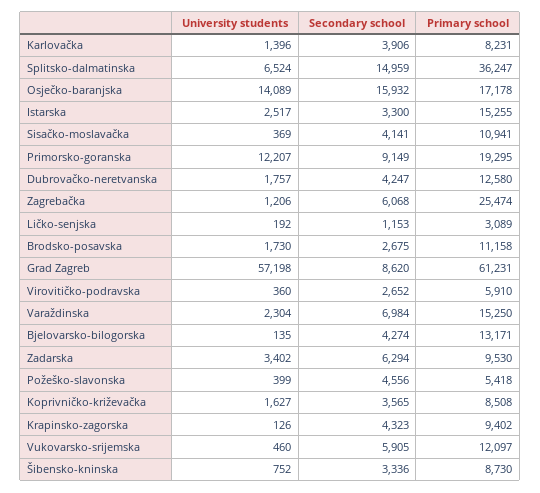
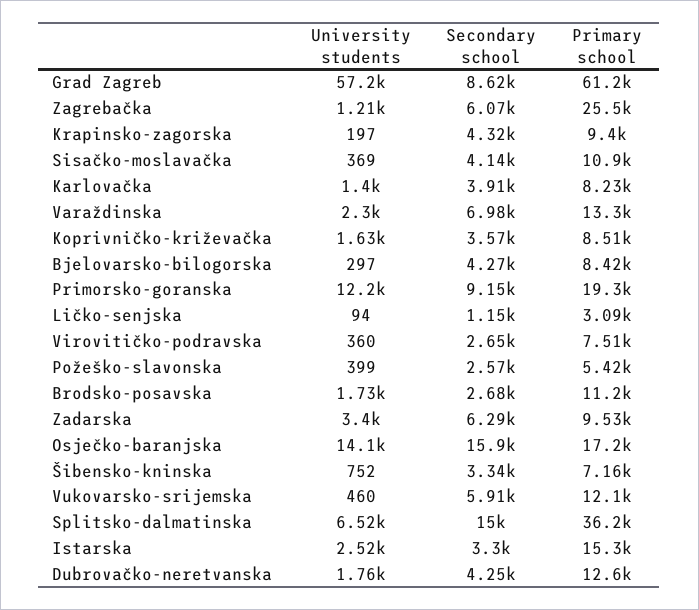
  {
    "University students": {
      "Karlovačka": 1396,
      "Splitsko-dalmatinska": 6524,
      "Osječko-baranjska": 14089,
      "Istarska": 2517,
      "Sisačko-moslavačka": 369,
      "Primorsko-goranska": 12207,
      "Dubrovačko-neretvanska": 1757,
      "Zagrebačka": 1206,
-     "Ličko-senjska": 192,
+     "Ličko-senjska": 94,
      "Brodsko-posavska": 1730,
      "Grad Zagreb": 57198,
      "Virovitičko-podravska": 360,
      "Varaždinska": 2304,
-     "Bjelovarsko-bilogorska": 135,
+     "Bjelovarsko-bilogorska": 297,
      "Zadarska": 3402,
      "Požeško-slavonska": 399,
      "Koprivničko-križevačka": 1627,
-     "Krapinsko-zagorska": 126,
+     "Krapinsko-zagorska": 197,
      "Vukovarsko-srijemska": 460,
      "Šibensko-kninska": 752
    },
    "Secondary school": {
      "Karlovačka": 3906,
      "Splitsko-dalmatinska": 14959,
      "Osječko-baranjska": 15932,
      "Istarska": 3300,
      "Sisačko-moslavačka": 4141,
      "Primorsko-goranska": 9149,
      "Dubrovačko-neretvanska": 4247,
      "Zagrebačka": 6068,
      "Ličko-senjska": 1153,
      "Brodsko-posavska": 2675,
      "Grad Zagreb": 8620,
      "Virovitičko-podravska": 2652,
      "Varaždinska": 6984,
      "Bjelovarsko-bilogorska": 4274,
      "Zadarska": 6294,
-     "Požeško-slavonska": 4556,
+     "Požeško-slavonska": 2570,
      "Koprivničko-križevačka": 3565,
      "Krapinsko-zagorska": 4323,
      "Vukovarsko-srijemska": 5905,
      "Šibensko-kninska": 3336
    },
    "Primary school": {
      "Karlovačka": 8231,
      "Splitsko-dalmatinska": 36247,
      "Osječko-baranjska": 17178,
      "Istarska": 15255,
      "Sisačko-moslavačka": 10941,
      "Primorsko-goranska": 19295,
      "Dubrovačko-neretvanska": 12580,
      "Zagrebačka": 25474,
      "Ličko-senjska": 3089,
      "Brodsko-posavska": 11158,
      "Grad Zagreb": 61231,
-     "Virovitičko-podravska": 5910,
+     "Virovitičko-podravska": 7510,
-     "Varaždinska": 15250,
+     "Varaždinska": 13300,
-     "Bjelovarsko-bilogorska": 13171,
+     "Bjelovarsko-bilogorska": 8420,
      "Zadarska": 9530,
      "Požeško-slavonska": 5418,
      "Koprivničko-križevačka": 8508,
      "Krapinsko-zagorska": 9402,
      "Vukovarsko-srijemska": 12097,
-     "Šibensko-kninska": 8730
+     "Šibensko-kninska": 7160
    }
  }

